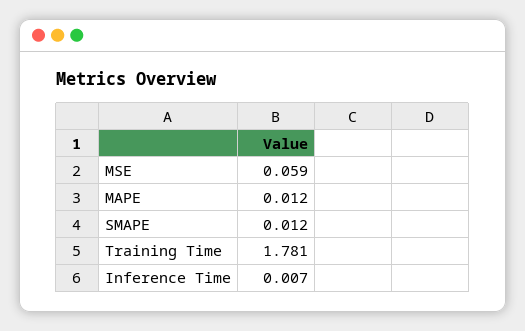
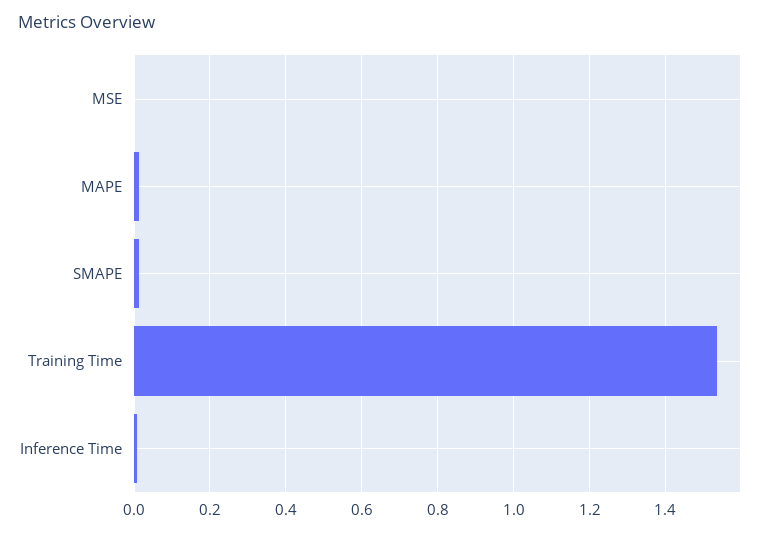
  {
-   "MSE": 0.059,
+   "MSE": 0,
    "MAPE": 0.012,
    "SMAPE": 0.012,
-   "Training Time": 1.781,
+   "Training Time": 1.54,
    "Inference Time": 0.007
  }

